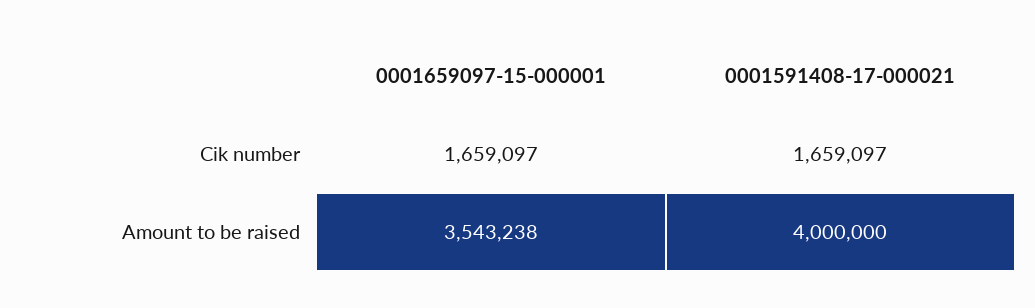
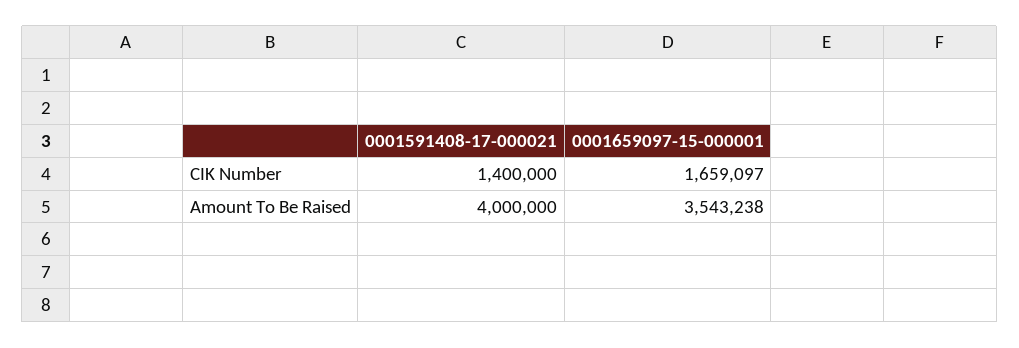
  {
    "0001659097-15-000001": {
      "Cik number": 1659097,
      "Amount to be raised": 3543238
    },
    "0001591408-17-000021": {
-     "Cik number": 1659097,
+     "Cik number": 1400000,
      "Amount to be raised": 4000000
    }
  }

